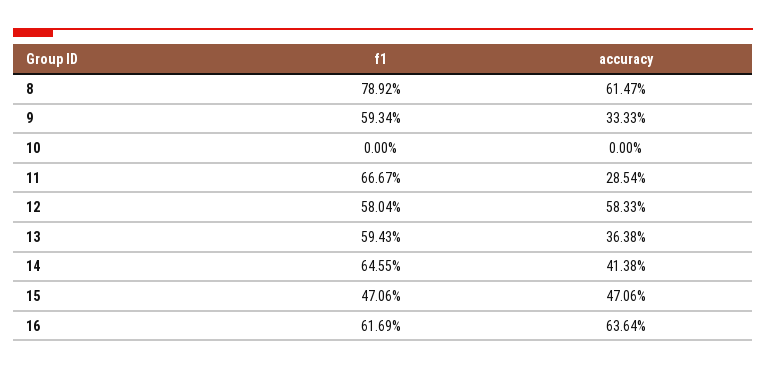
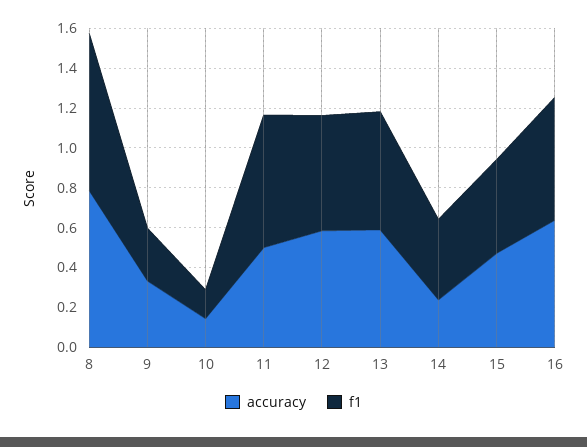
  {
    "f1": {
      "8": 0.7892,
-     "9": 0.5934,
+     "9": 0.25,
-     "10": 0,
+     "10": 0.15,
      "11": 0.6667,
      "12": 0.5804,
      "13": 0.5943,
-     "14": 0.6455,
+     "14": 0.4,
      "15": 0.4706,
      "16": 0.6169
    },
    "accuracy": {
-     "8": 0.6147,
+     "8": 0.8,
      "9": 0.3333,
-     "10": 0,
+     "10": 0.15,
-     "11": 0.2854,
+     "11": 0.5,
      "12": 0.5833,
-     "13": 0.3638,
+     "13": 0.6,
-     "14": 0.4138,
+     "14": 0.25,
      "15": 0.4706,
      "16": 0.6364
    }
  }

